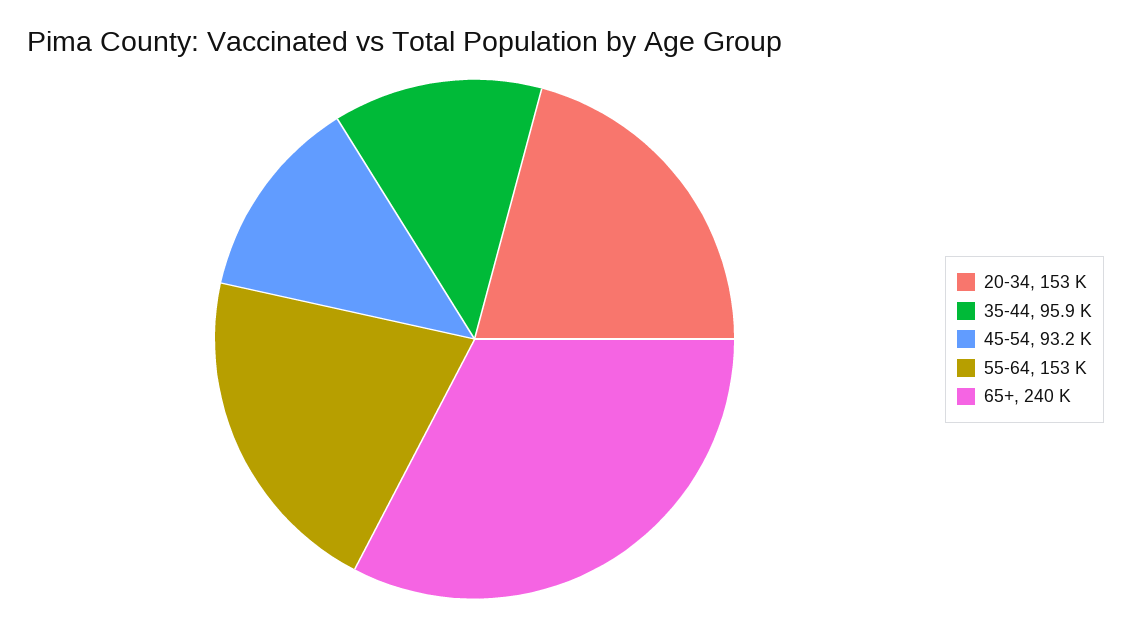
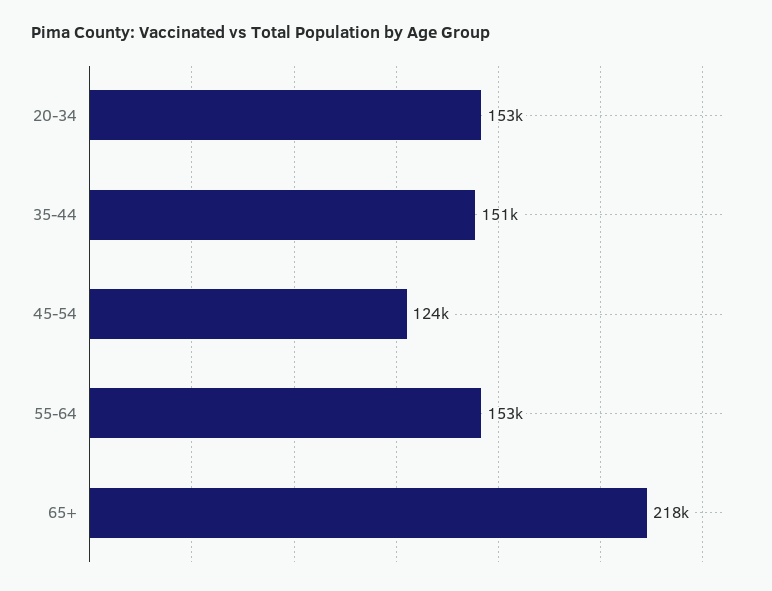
  {
    "20-34": 153000,
-   "35-44": 95900,
+   "35-44": 151000,
-   "45-54": 93200,
+   "45-54": 124000,
    "55-64": 153000,
-   "65+": 240000
+   "65+": 218000
  }

